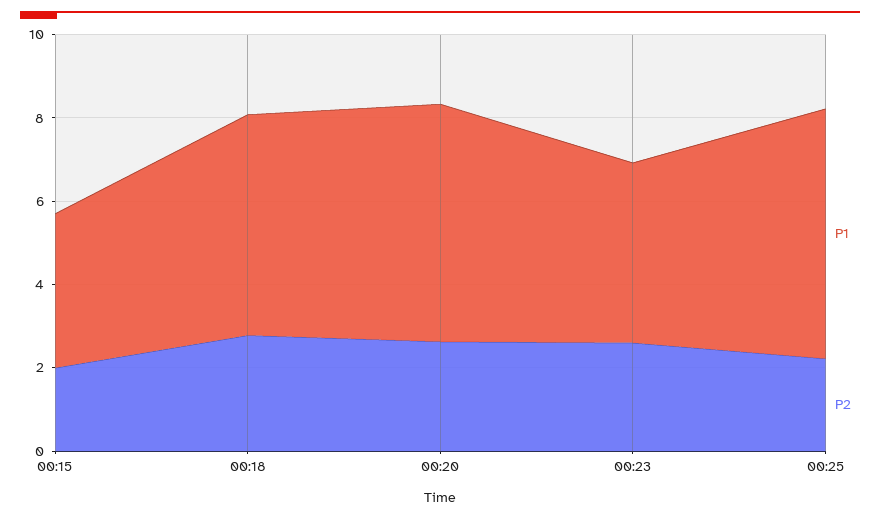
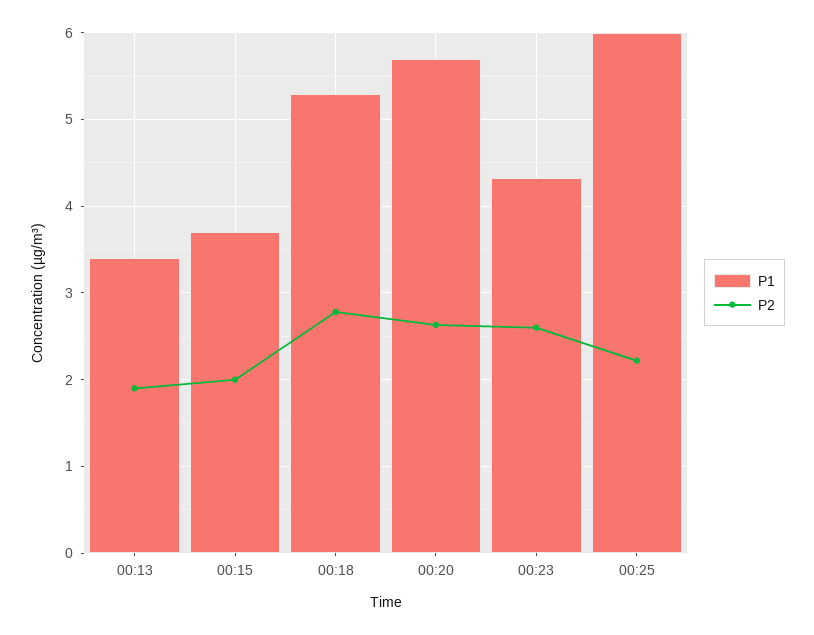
  {
    "P1": {
      "00:15": 3.7,
      "00:18": 5.3,
      "00:20": 5.7,
      "00:23": 4.3,
-     "00:25": 6
+     "00:25": 6,
+     "00:13": 3.4
    },
    "P2": {
      "00:15": 2,
      "00:18": 2.8,
      "00:20": 2.6,
      "00:23": 2.6,
-     "00:25": 2.2
+     "00:25": 2.2,
+     "00:13": 1.9
    }
  }

